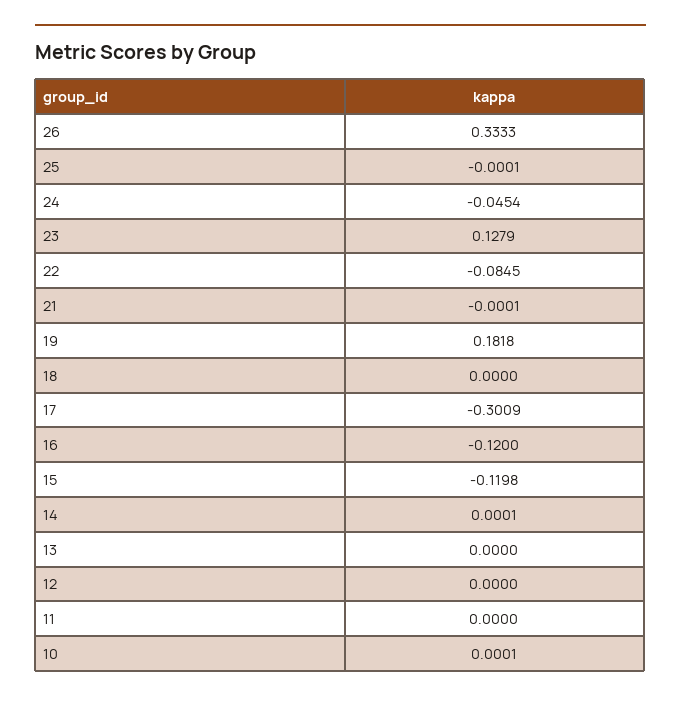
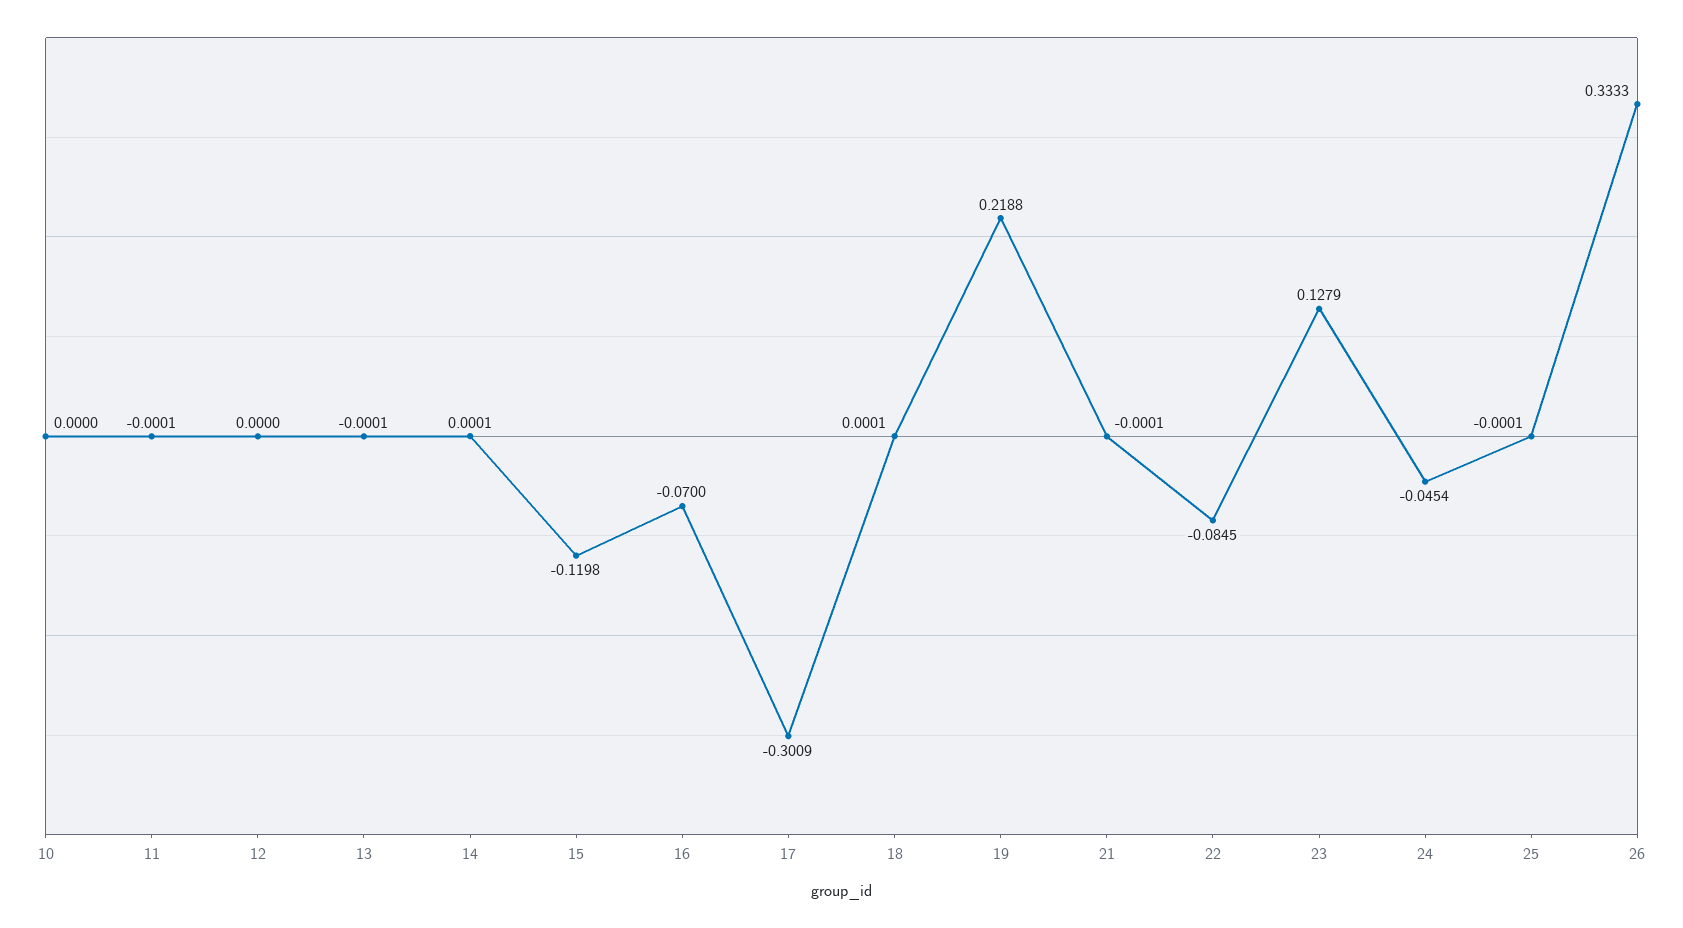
  {
    "26": 0.3333,
    "25": -0.0001,
    "24": -0.0454,
    "23": 0.1279,
    "22": -0.0845,
    "21": -0.0001,
-   "19": 0.1818,
+   "19": 0.2188,
-   "18": 0,
+   "18": 0.0001,
    "17": -0.3009,
-   "16": -0.12,
+   "16": -0.07,
    "15": -0.1198,
    "14": 0.0001,
-   "13": 0,
+   "13": -0.0001,
    "12": 0,
-   "11": 0,
+   "11": -0.0001,
-   "10": 0.0001
+   "10": 0
  }

